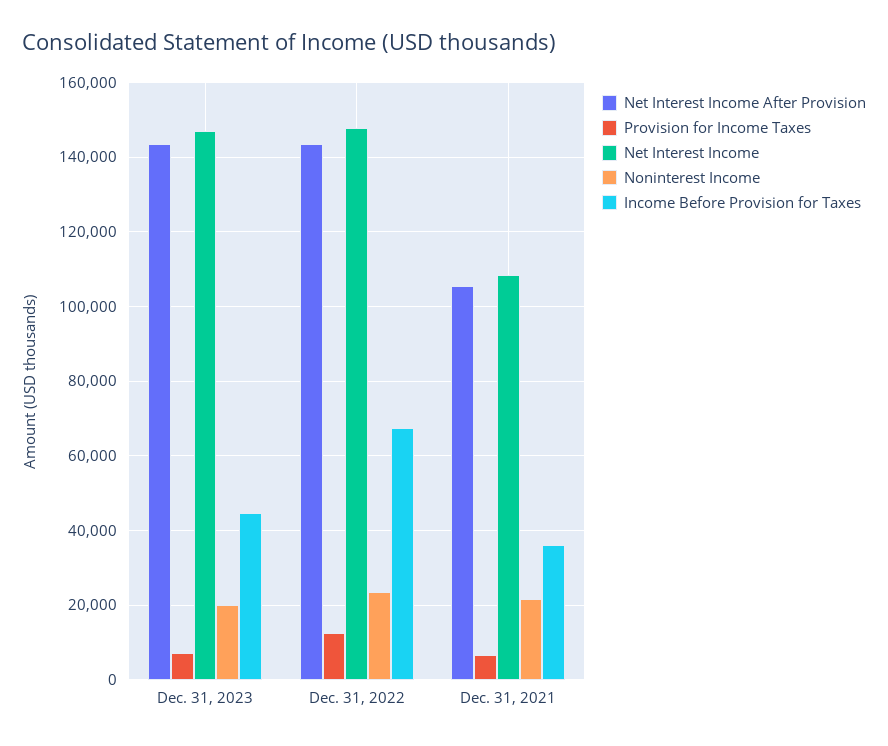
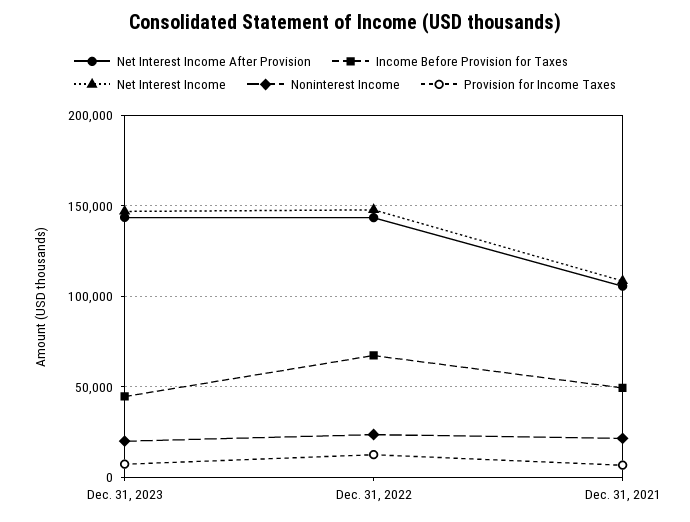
  {
    "Net Interest Income After Provision": {
      "Dec. 31, 2023": 144000,
      "Dec. 31, 2022": 144000,
      "Dec. 31, 2021": 106000
    },
    "Provision for Income Taxes": {
      "Dec. 31, 2023": 8000,
      "Dec. 31, 2022": 12000,
      "Dec. 31, 2021": 6000
    },
    "Net Interest Income": {
      "Dec. 31, 2023": 146000,
      "Dec. 31, 2022": 148000,
      "Dec. 31, 2021": 108000
    },
    "Noninterest Income": {
      "Dec. 31, 2023": 20000,
      "Dec. 31, 2022": 24000,
      "Dec. 31, 2021": 22000
    },
    "Income Before Provision for Taxes": {
      "Dec. 31, 2023": 44000,
      "Dec. 31, 2022": 68000,
-     "Dec. 31, 2021": 36000
+     "Dec. 31, 2021": 50000
    }
  }

